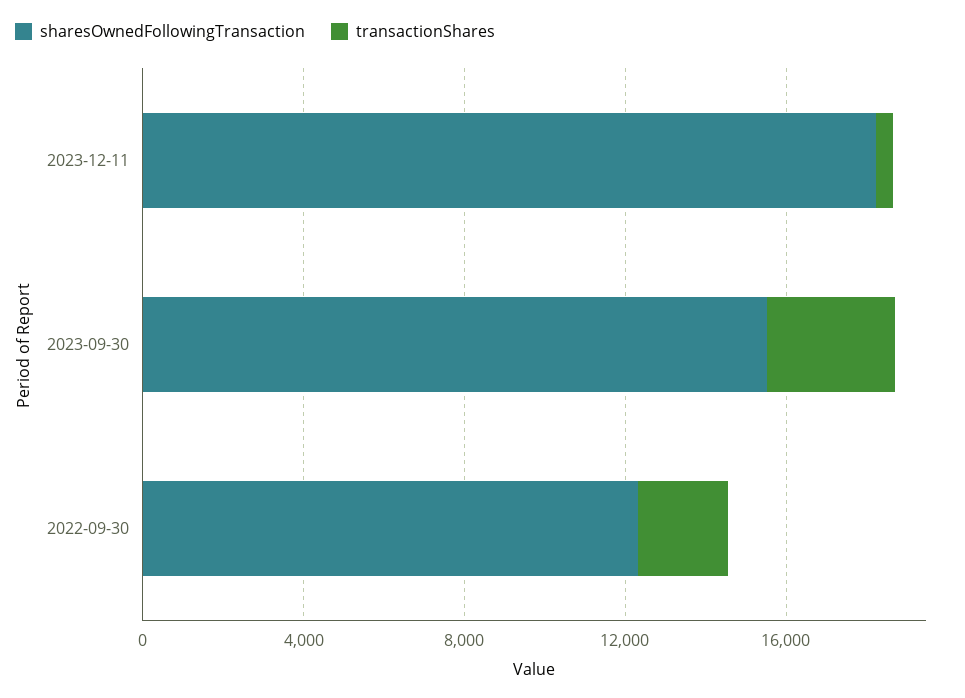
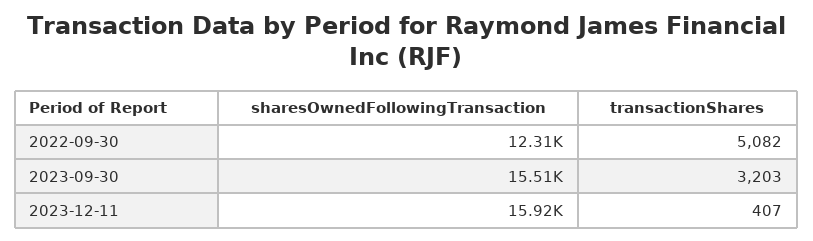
  {
    "sharesOwnedFollowingTransaction": {
-     "2023-12-11": 18000,
+     "2023-12-11": 15920,
      "2023-09-30": 15510,
      "2022-09-30": 12310
    },
    "transactionShares": {
      "2023-12-11": 407,
      "2023-09-30": 3203,
-     "2022-09-30": 2000
+     "2022-09-30": 5082
    }
  }

